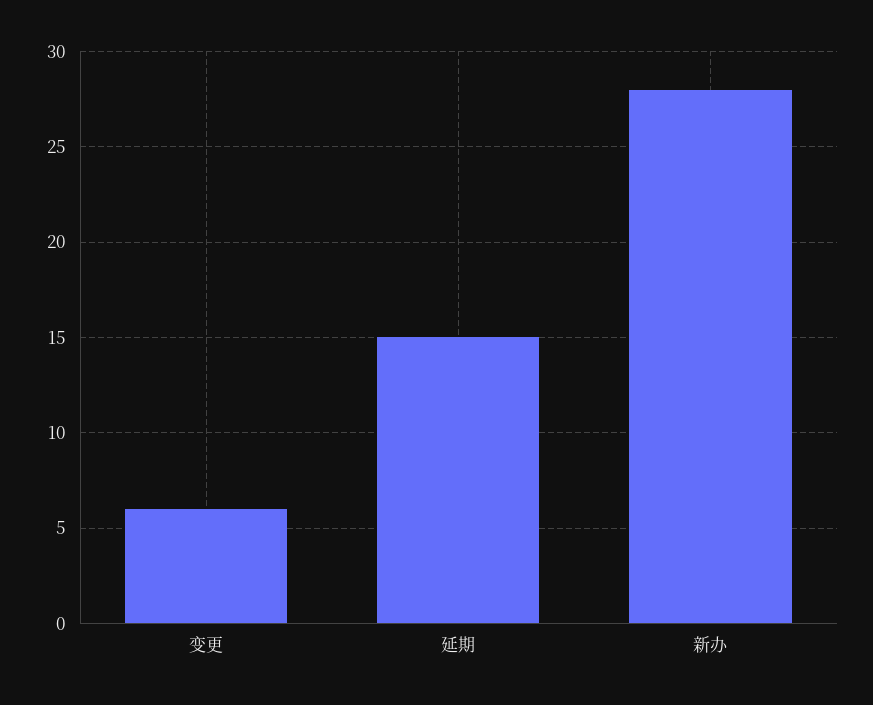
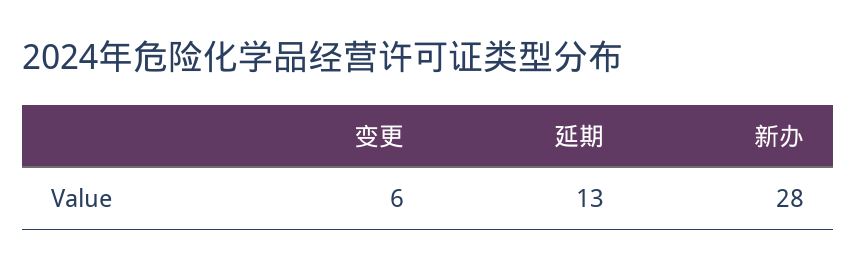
  {
    "变更": 6,
-   "延期": 15,
+   "延期": 13,
    "新办": 28
  }

